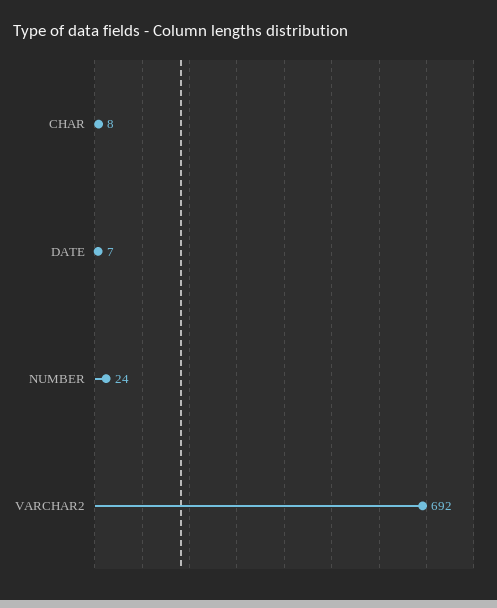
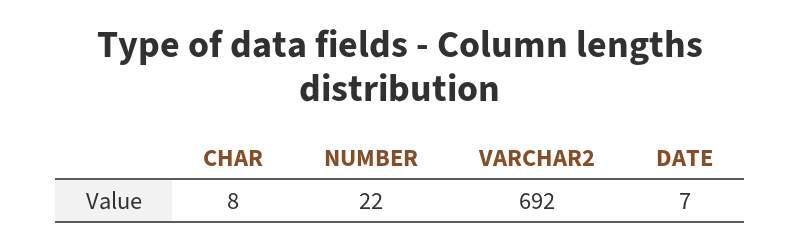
  {
    "CHAR": 8,
    "DATE": 7,
-   "NUMBER": 24,
+   "NUMBER": 22,
    "VARCHAR2": 692
  }

